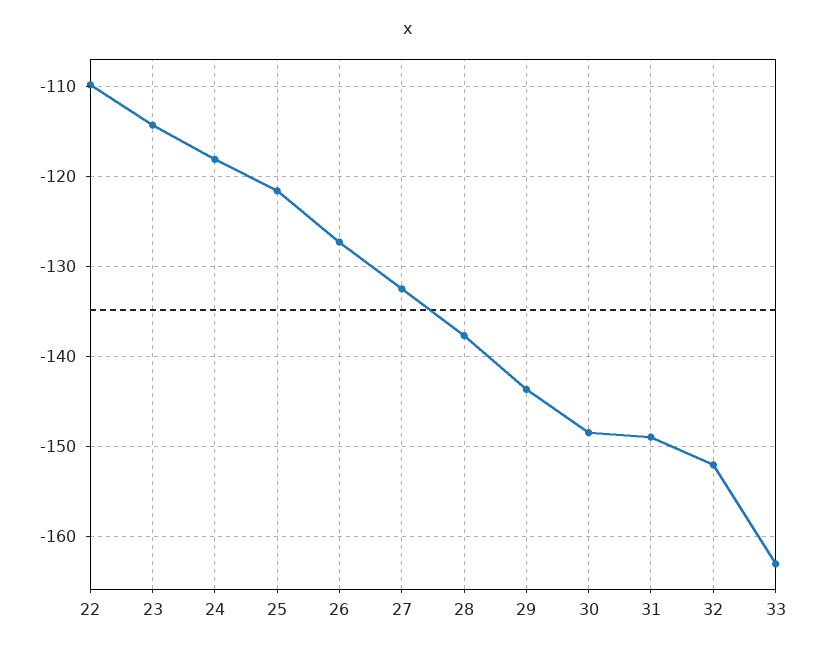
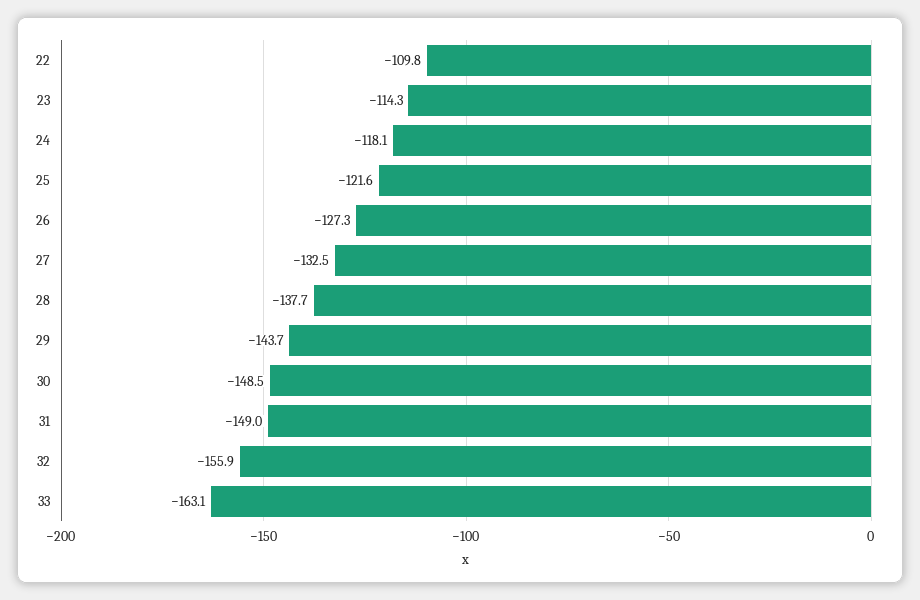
  {
    "22": -109.8,
    "23": -114.3,
    "24": -118.1,
    "25": -121.6,
    "26": -127.3,
    "27": -132.5,
    "28": -137.7,
    "29": -143.7,
    "30": -148.5,
    "31": -149,
-   "32": -152,
+   "32": -155.9,
    "33": -163.1
  }

